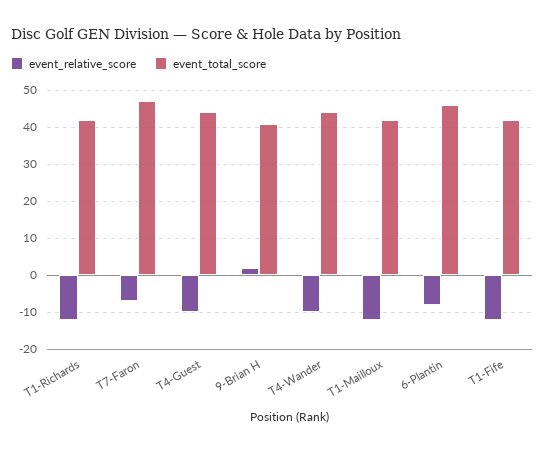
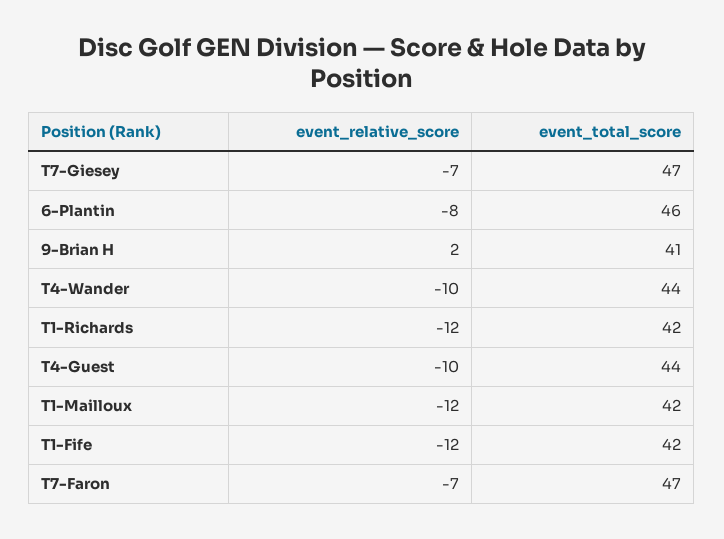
  {
    "event_relative_score": {
      "T1-Richards": -12,
      "T7-Faron": -7,
      "T4-Guest": -10,
      "9-Brian H": 2,
      "T4-Wander": -10,
      "T1-Mailloux": -12,
      "6-Plantin": -8,
-     "T1-Fife": -12
+     "T1-Fife": -12,
+     "T7-Giesey": -7
    },
    "event_total_score": {
      "T1-Richards": 42,
      "T7-Faron": 47,
      "T4-Guest": 44,
      "9-Brian H": 41,
      "T4-Wander": 44,
      "T1-Mailloux": 42,
      "6-Plantin": 46,
-     "T1-Fife": 42
+     "T1-Fife": 42,
+     "T7-Giesey": 47
    }
  }

